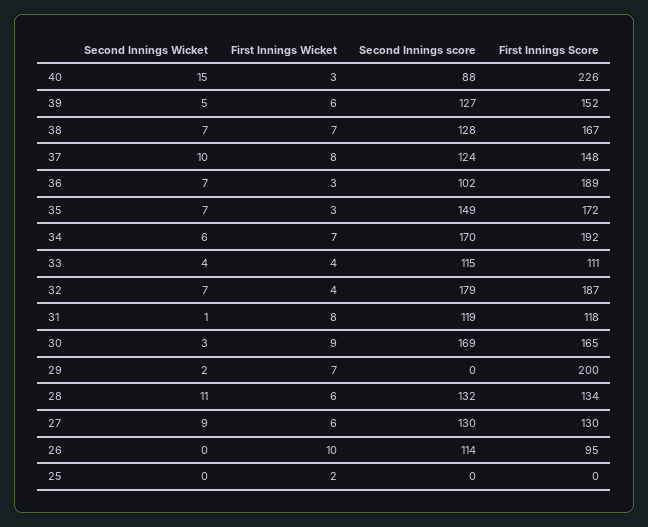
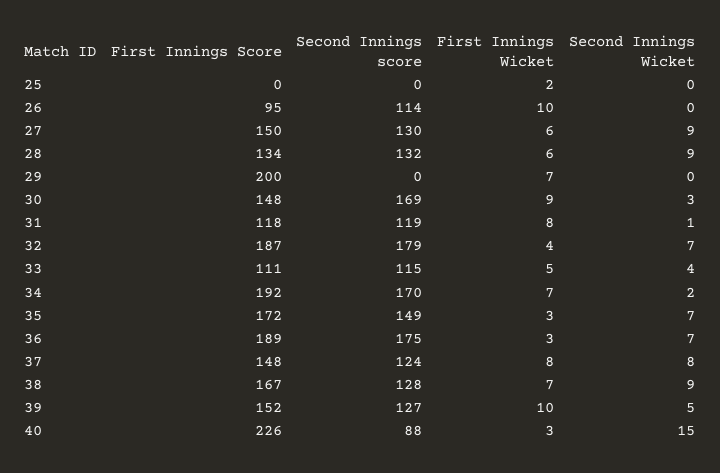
  {
    "Second Innings Wicket": {
      "40": 15,
      "39": 5,
-     "38": 7,
+     "38": 9,
-     "37": 10,
+     "37": 8,
      "36": 7,
      "35": 7,
-     "34": 6,
+     "34": 2,
      "33": 4,
      "32": 7,
      "31": 1,
      "30": 3,
-     "29": 2,
+     "29": 0,
-     "28": 11,
+     "28": 9,
      "27": 9,
      "26": 0,
      "25": 0
    },
    "First Innings Wicket": {
      "40": 3,
-     "39": 6,
+     "39": 10,
      "38": 7,
      "37": 8,
      "36": 3,
      "35": 3,
      "34": 7,
-     "33": 4,
+     "33": 5,
      "32": 4,
      "31": 8,
      "30": 9,
      "29": 7,
      "28": 6,
      "27": 6,
      "26": 10,
      "25": 2
    },
    "Second Innings score": {
      "40": 88,
      "39": 127,
      "38": 128,
      "37": 124,
-     "36": 102,
+     "36": 175,
      "35": 149,
      "34": 170,
      "33": 115,
      "32": 179,
      "31": 119,
      "30": 169,
      "29": 0,
      "28": 132,
      "27": 130,
      "26": 114,
      "25": 0
    },
    "First Innings Score": {
      "40": 226,
      "39": 152,
      "38": 167,
      "37": 148,
      "36": 189,
      "35": 172,
      "34": 192,
      "33": 111,
      "32": 187,
      "31": 118,
-     "30": 165,
+     "30": 148,
      "29": 200,
      "28": 134,
-     "27": 130,
+     "27": 150,
      "26": 95,
      "25": 0
    }
  }

